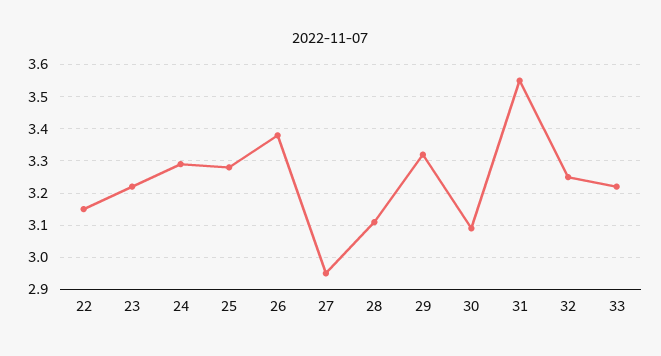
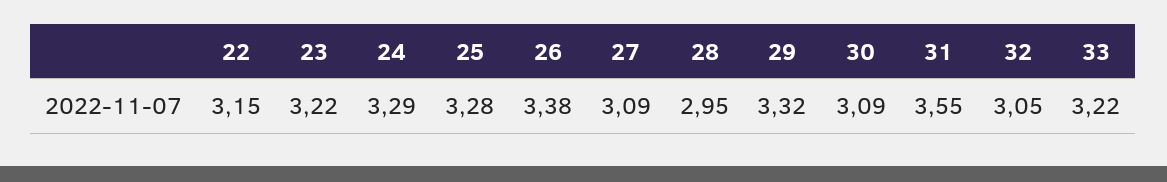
  {
    "22": 3.15,
    "23": 3.22,
    "24": 3.29,
    "25": 3.28,
    "26": 3.38,
-   "27": 2.95,
+   "27": 3.09,
-   "28": 3.1,
+   "28": 2.95,
    "29": 3.32,
    "30": 3.09,
    "31": 3.55,
-   "32": 3.25,
+   "32": 3.05,
    "33": 3.22
  }

